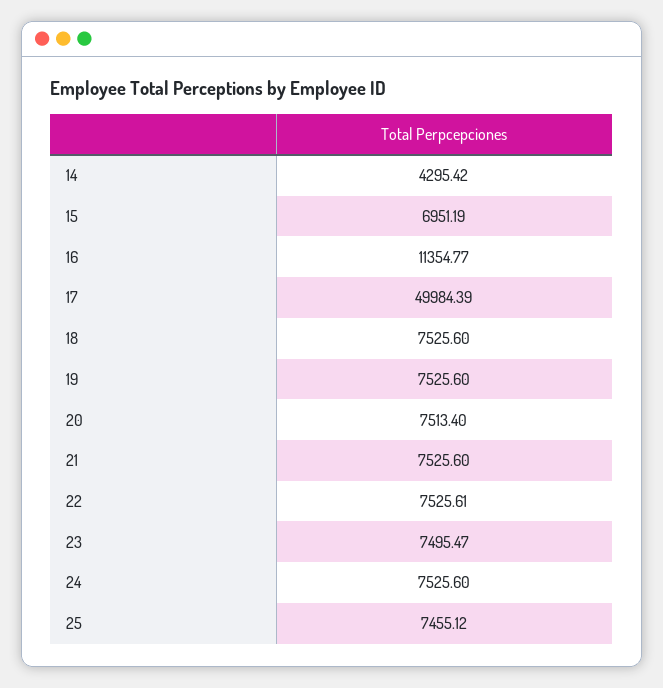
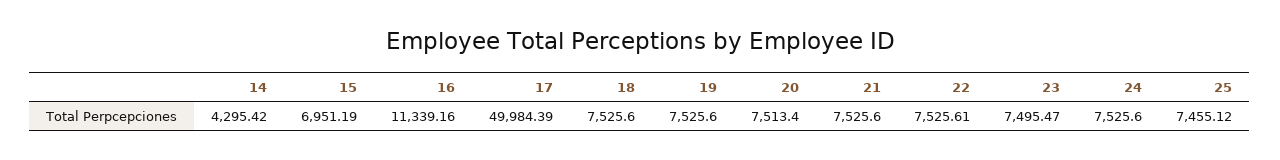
  {
    "14": 4295.42,
    "15": 6951.19,
-   "16": 11354.77,
+   "16": 11339.16,
    "17": 49984.39,
    "18": 7525.6,
    "19": 7525.6,
    "20": 7513.4,
    "21": 7525.6,
    "22": 7525.61,
    "23": 7495.47,
    "24": 7525.6,
    "25": 7455.12
  }

